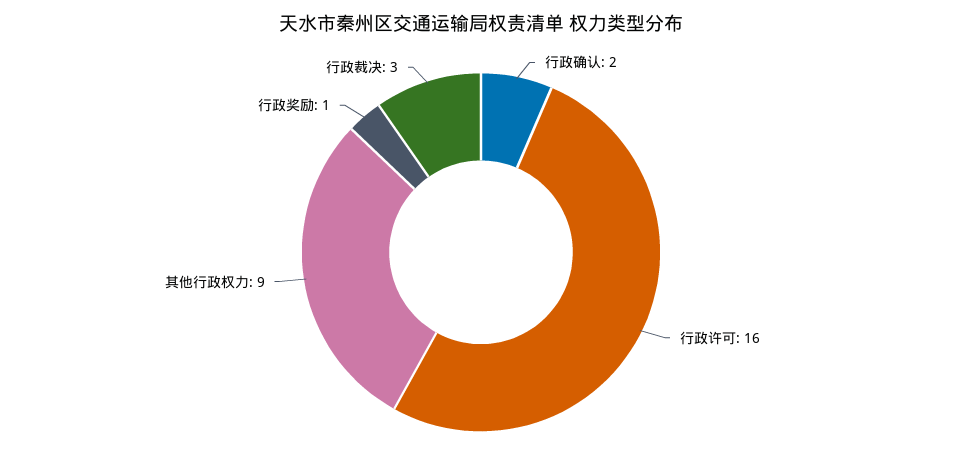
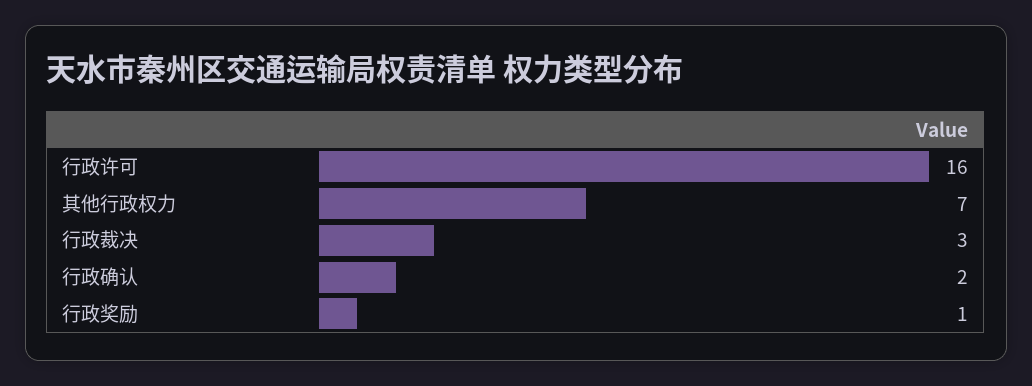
  {
    "行政确认": 2,
    "行政许可": 16,
-   "其他行政权力": 9,
+   "其他行政权力": 7,
    "行政奖励": 1,
    "行政裁决": 3
  }

